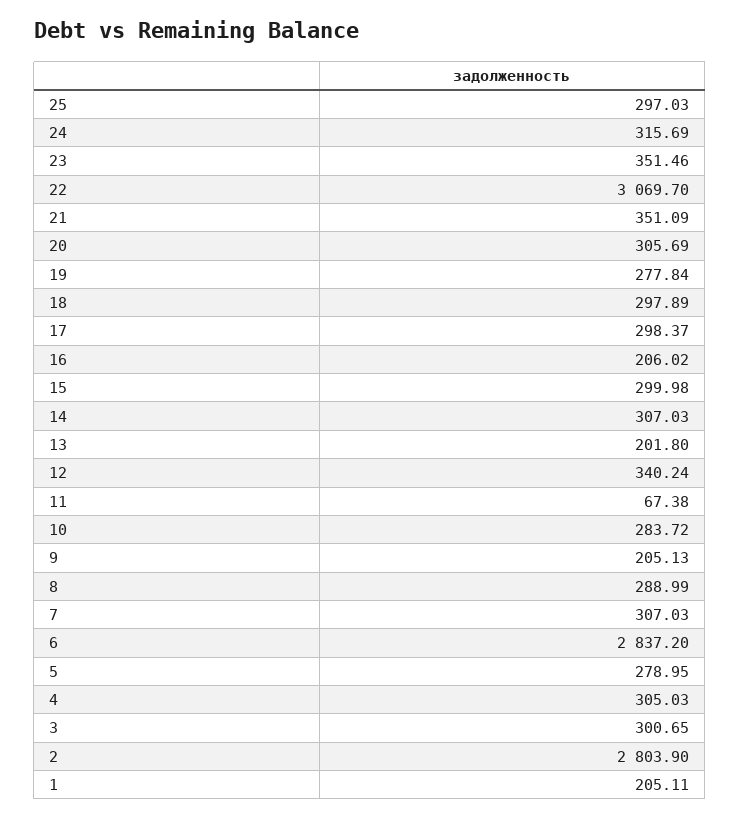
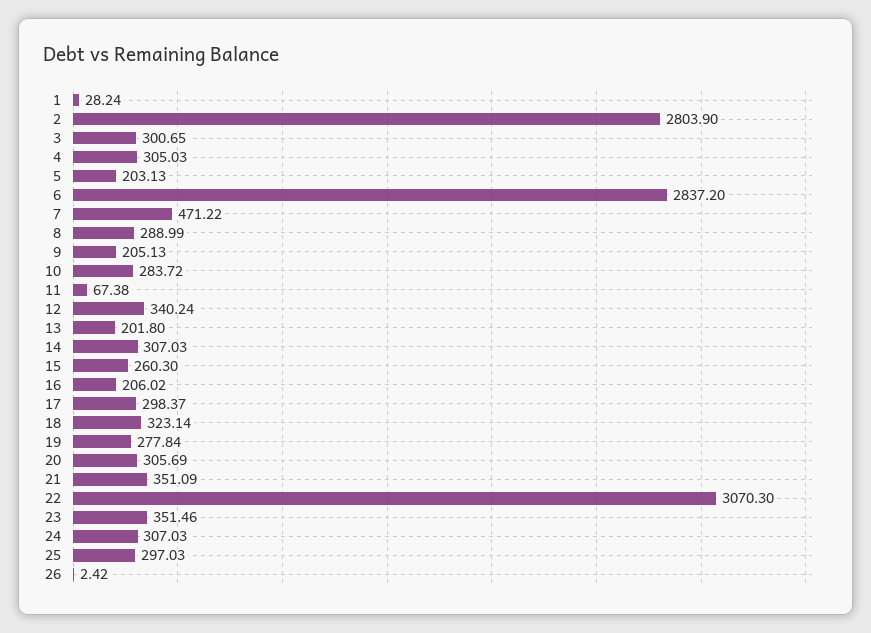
  {
    "25": 297.03,
-   "24": 315.69,
+   "24": 307.03,
    "23": 351.46,
-   "22": 3069.7,
+   "22": 3070.3,
    "21": 351.09,
    "20": 305.69,
    "19": 277.84,
-   "18": 297.89,
+   "18": 323.14,
    "17": 298.37,
    "16": 206.02,
-   "15": 299.98,
+   "15": 260.3,
    "14": 307.03,
    "13": 201.8,
    "12": 340.24,
    "11": 67.38,
    "10": 283.72,
    "9": 205.13,
    "8": 288.99,
-   "7": 307.03,
+   "7": 471.22,
    "6": 2837.2,
-   "5": 278.95,
+   "5": 203.13,
    "4": 305.03,
    "3": 300.65,
    "2": 2803.9,
-   "1": 205.11
+   "1": 28.24,
+   "26": 2.42
  }

